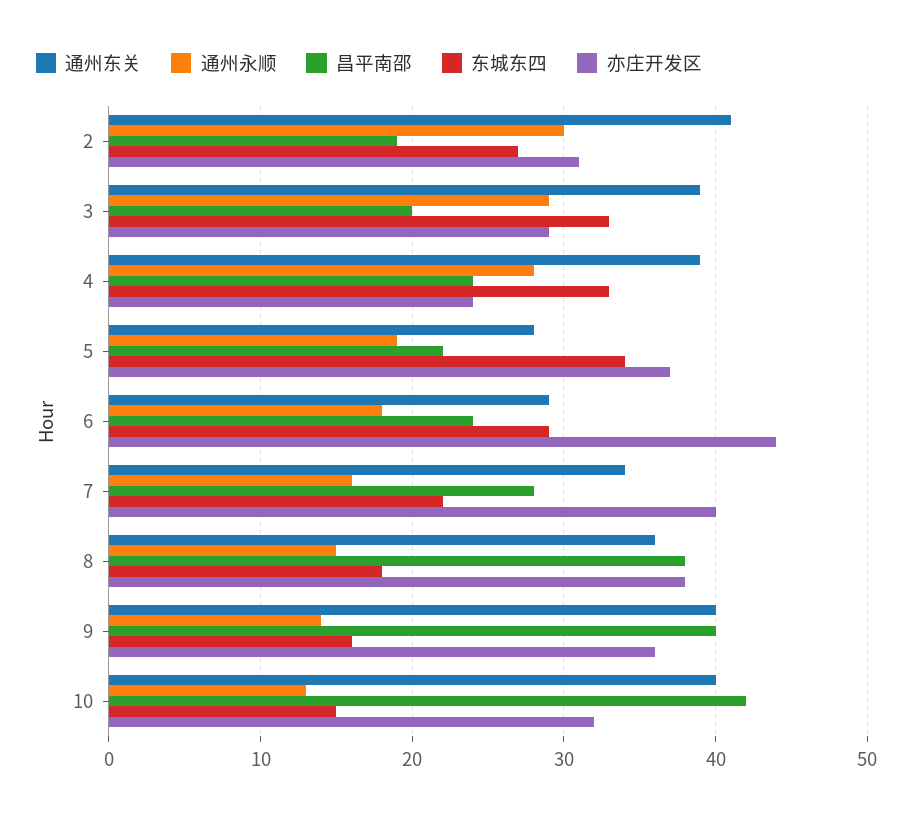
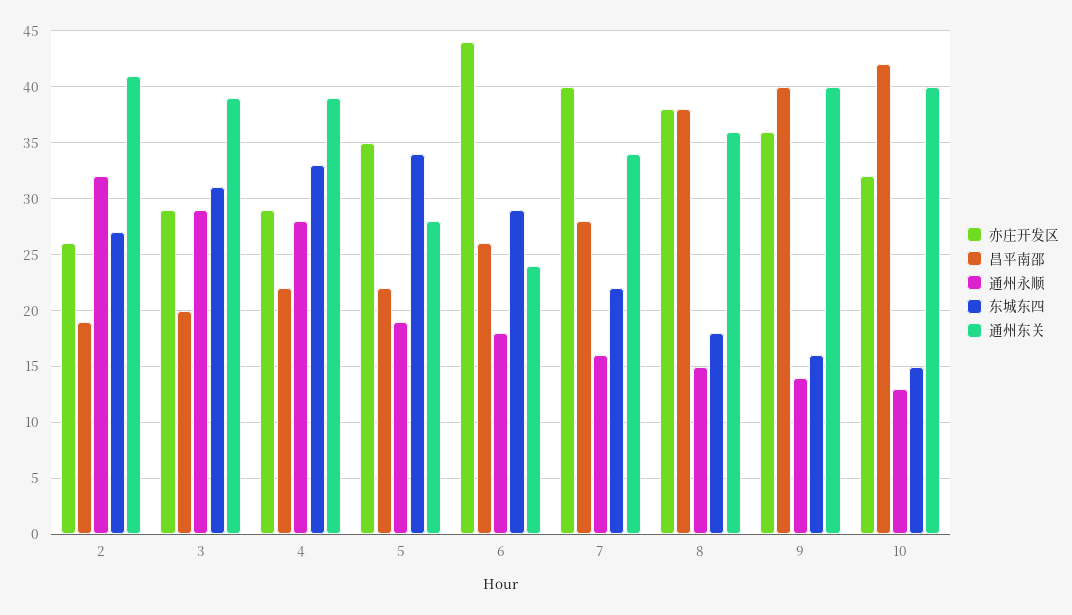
  {
    "通州东关": {
      "2": 41,
      "3": 39,
      "4": 39,
      "5": 28,
-     "6": 29,
+     "6": 24,
      "7": 34,
      "8": 36,
      "9": 40,
      "10": 40
    },
    "通州永顺": {
-     "2": 30,
+     "2": 32,
      "3": 29,
      "4": 28,
      "5": 19,
      "6": 18,
      "7": 16,
      "8": 15,
      "9": 14,
      "10": 13
    },
    "昌平南邵": {
      "2": 19,
      "3": 20,
-     "4": 24,
+     "4": 22,
      "5": 22,
-     "6": 24,
+     "6": 26,
      "7": 28,
      "8": 38,
      "9": 40,
      "10": 42
    },
    "东城东四": {
      "2": 27,
-     "3": 33,
+     "3": 31,
      "4": 33,
      "5": 34,
      "6": 29,
      "7": 22,
      "8": 18,
      "9": 16,
      "10": 15
    },
    "亦庄开发区": {
-     "2": 31,
+     "2": 26,
      "3": 29,
-     "4": 24,
+     "4": 29,
-     "5": 37,
+     "5": 35,
      "6": 44,
      "7": 40,
      "8": 38,
      "9": 36,
      "10": 32
    }
  }

